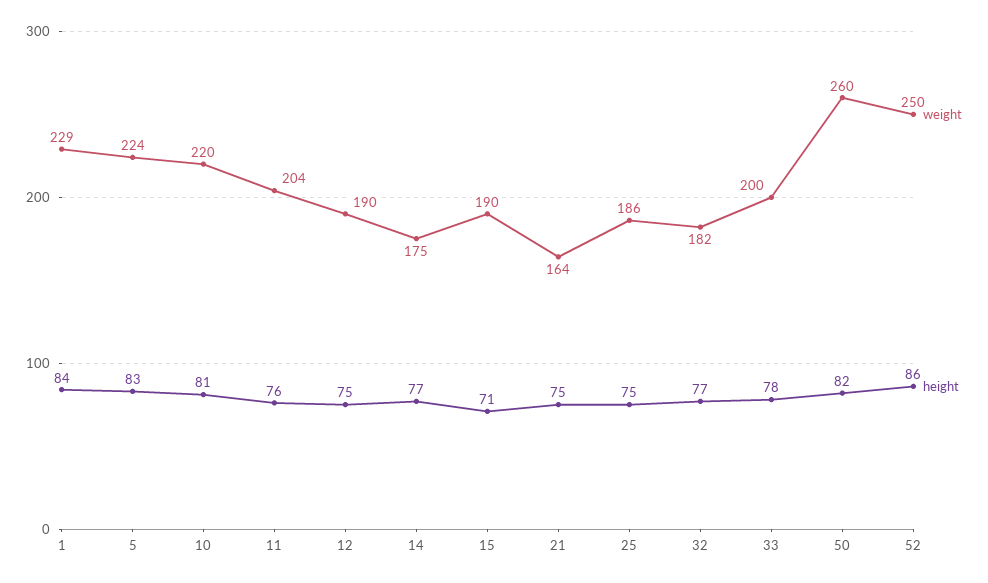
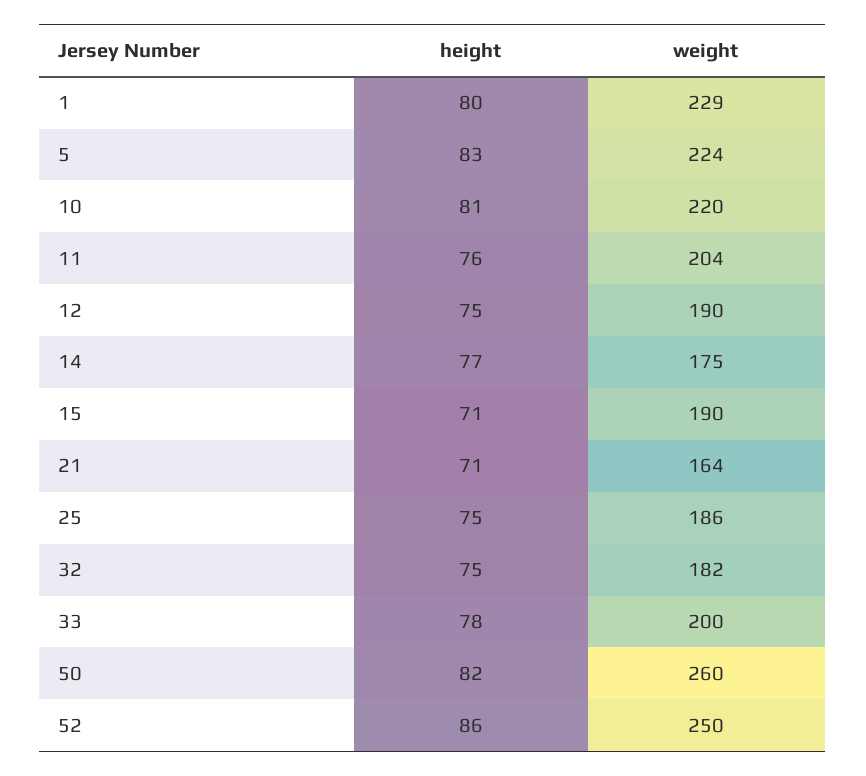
  {
    "weight": {
      "1": 229,
      "5": 224,
      "10": 220,
      "11": 204,
      "12": 190,
      "14": 175,
      "15": 190,
      "21": 164,
      "25": 186,
      "32": 182,
      "33": 200,
      "50": 260,
      "52": 250
    },
    "height": {
-     "1": 84,
+     "1": 80,
      "5": 83,
      "10": 81,
      "11": 76,
      "12": 75,
      "14": 77,
      "15": 71,
-     "21": 75,
+     "21": 71,
      "25": 75,
-     "32": 77,
+     "32": 75,
      "33": 78,
      "50": 82,
      "52": 86
    }
  }

